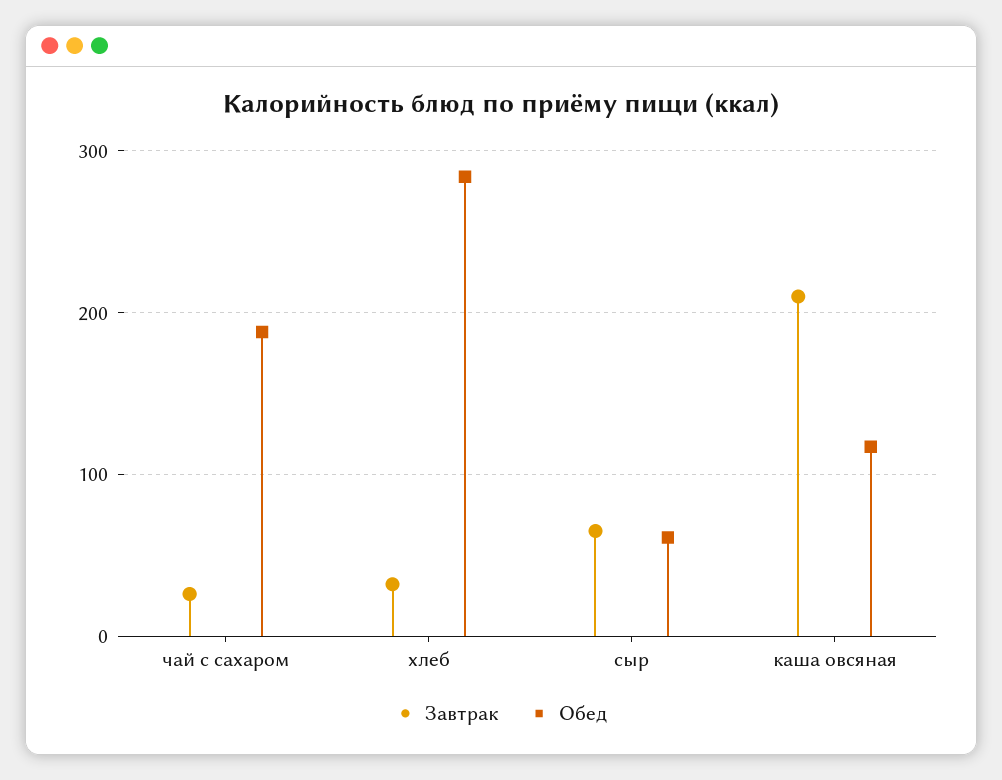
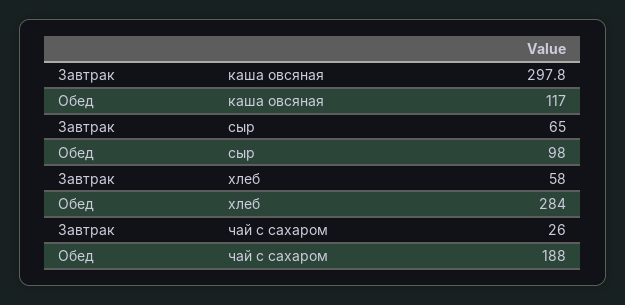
  {
    "Завтрак": {
      "чай с сахаром": 26,
-     "хлеб": 30,
+     "хлеб": 58,
      "сыр": 65,
-     "каша овсяная": 210
+     "каша овсяная": 297.8
    },
    "Обед": {
      "чай с сахаром": 188,
      "хлеб": 284,
-     "сыр": 60,
+     "сыр": 98,
      "каша овсяная": 117
    }
  }

